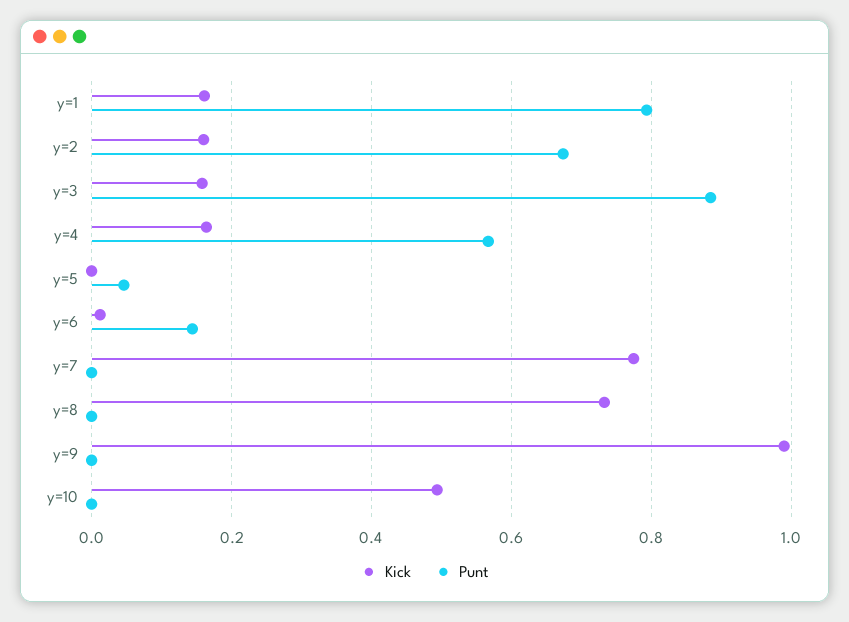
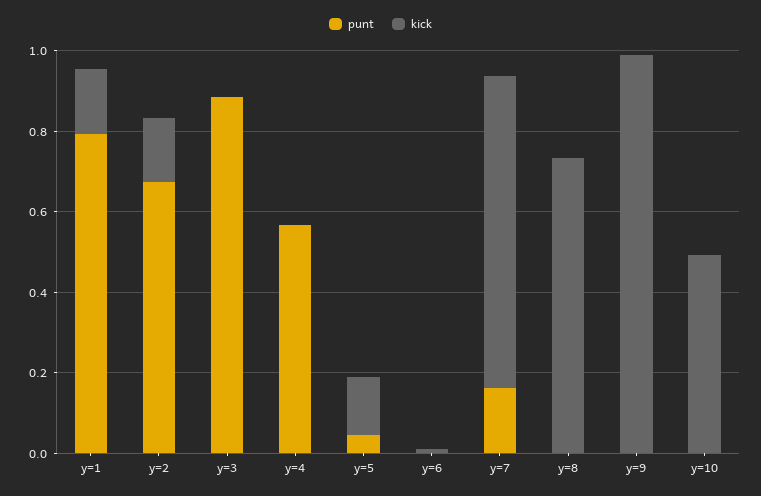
  {
    "Kick": {
      "y=1": 0.16,
      "y=2": 0.16,
-     "y=3": 0.16,
+     "y=3": 0,
-     "y=4": 0.16,
+     "y=4": 0,
-     "y=5": 0,
+     "y=5": 0.15,
      "y=6": 0.02,
      "y=7": 0.78,
      "y=8": 0.74,
      "y=9": 1,
      "y=10": 0.5
    },
    "Punt": {
      "y=1": 0.8,
      "y=2": 0.68,
      "y=3": 0.88,
      "y=4": 0.56,
      "y=5": 0.04,
-     "y=6": 0.14,
+     "y=6": 0,
-     "y=7": 0,
+     "y=7": 0.15,
      "y=8": 0,
      "y=9": 0,
      "y=10": 0
    }
  }

